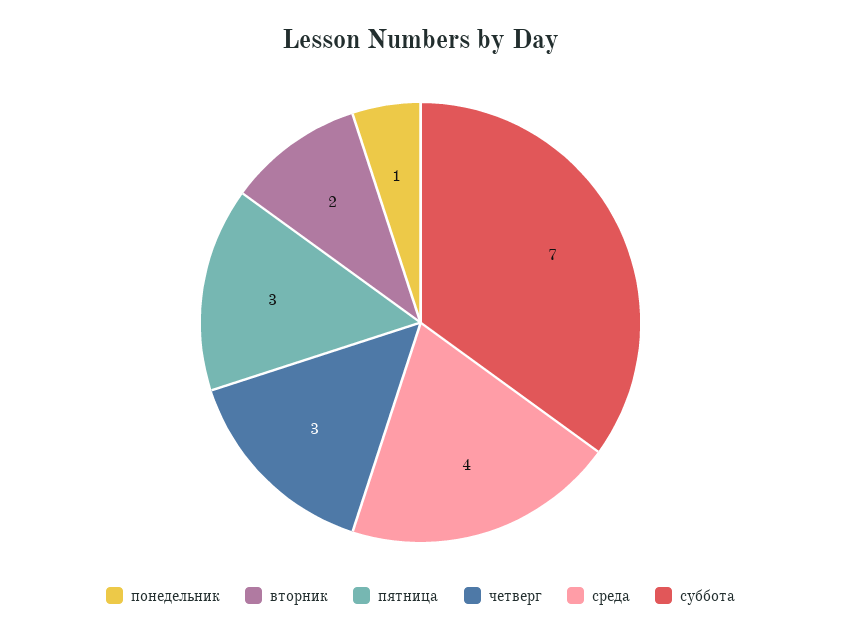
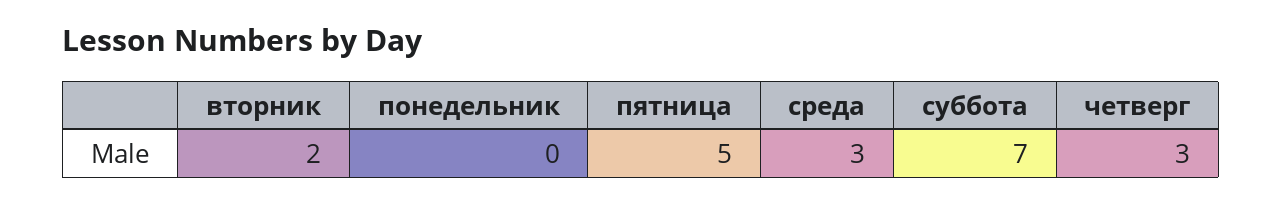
  {
-   "понедельник": 1,
+   "понедельник": 0,
    "вторник": 2,
-   "пятница": 3,
+   "пятница": 5,
    "четверг": 3,
-   "среда": 4,
+   "среда": 3,
    "суббота": 7
  }

